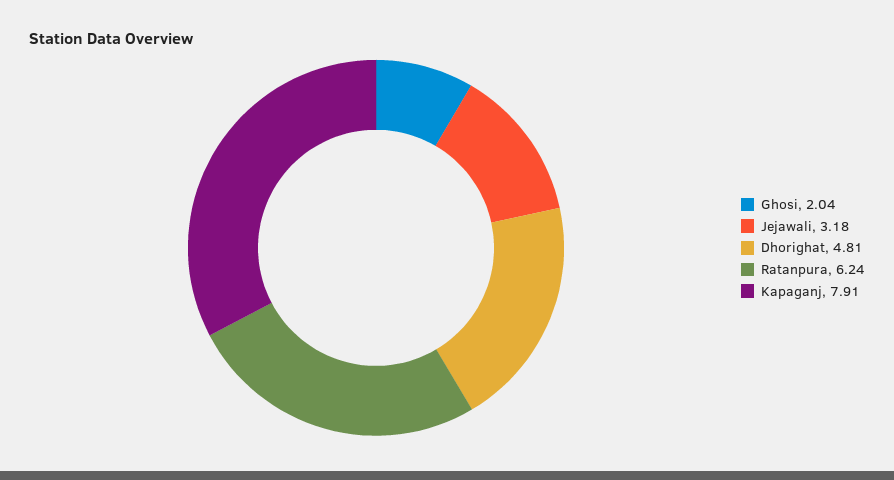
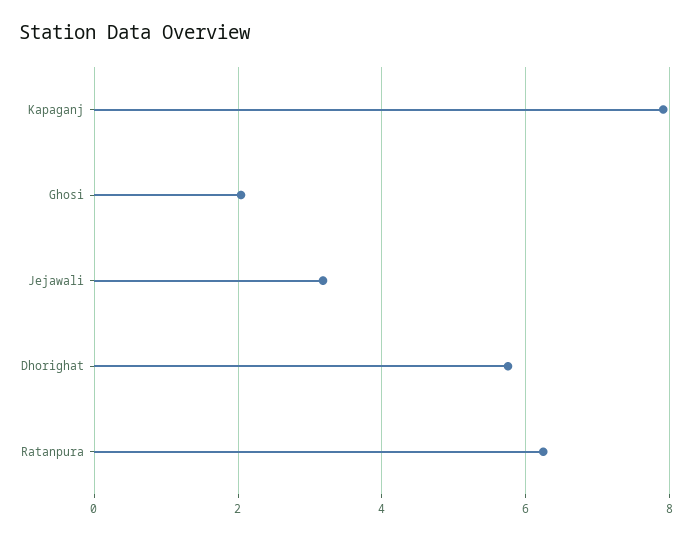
  {
    "Ghosi": 2.04,
    "Jejawali": 3.18,
-   "Dhorighat": 4.81,
+   "Dhorighat": 5.8,
    "Ratanpura": 6.24,
    "Kapaganj": 7.91
  }

